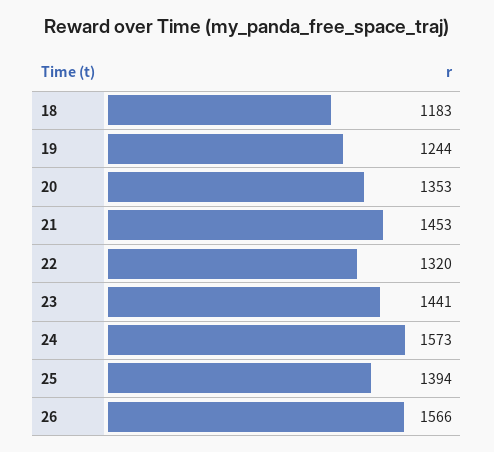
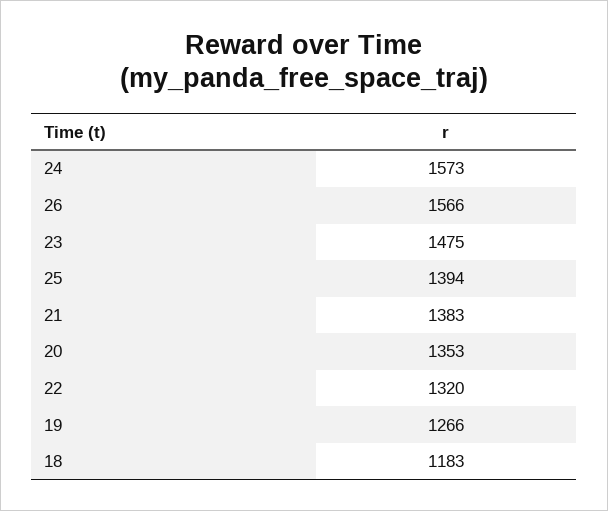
  {
    "18": 1183,
-   "19": 1244,
+   "19": 1266,
    "20": 1353,
-   "21": 1453,
+   "21": 1383,
    "22": 1320,
-   "23": 1441,
+   "23": 1475,
    "24": 1573,
    "25": 1394,
    "26": 1566
  }

